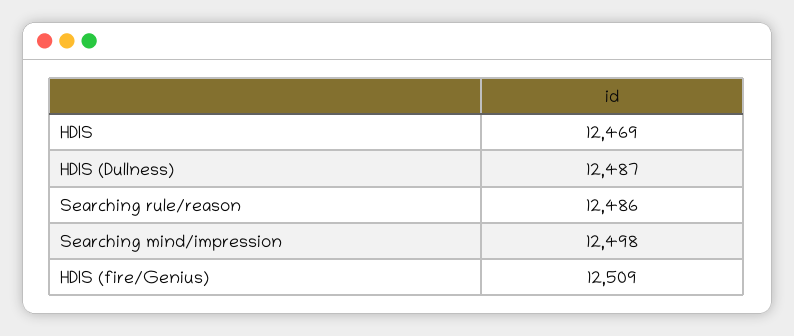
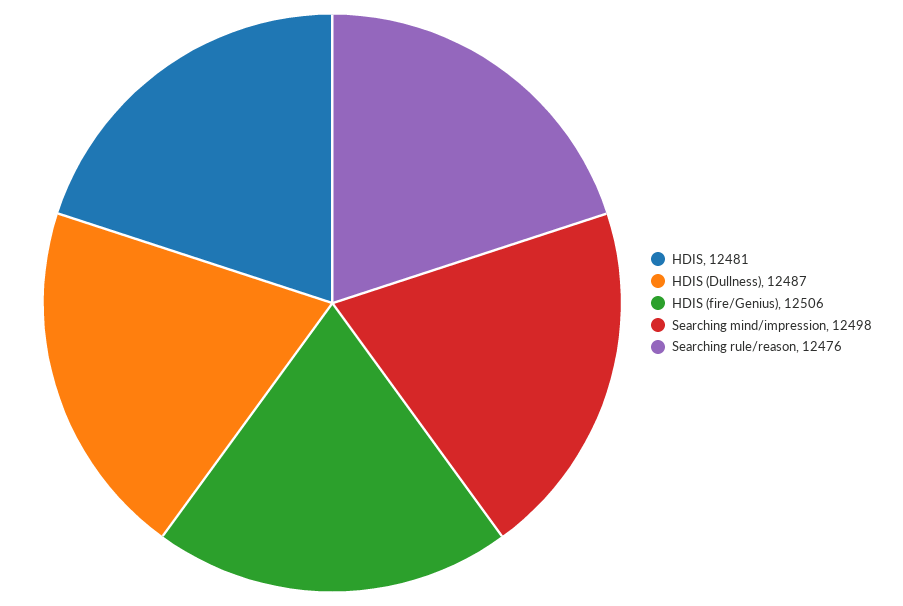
  {
-   "HDIS": 12469,
+   "HDIS": 12481,
    "HDIS (Dullness)": 12487,
-   "Searching rule/reason": 12486,
+   "Searching rule/reason": 12476,
    "Searching mind/impression": 12498,
-   "HDIS (fire/Genius)": 12509
+   "HDIS (fire/Genius)": 12506
  }

